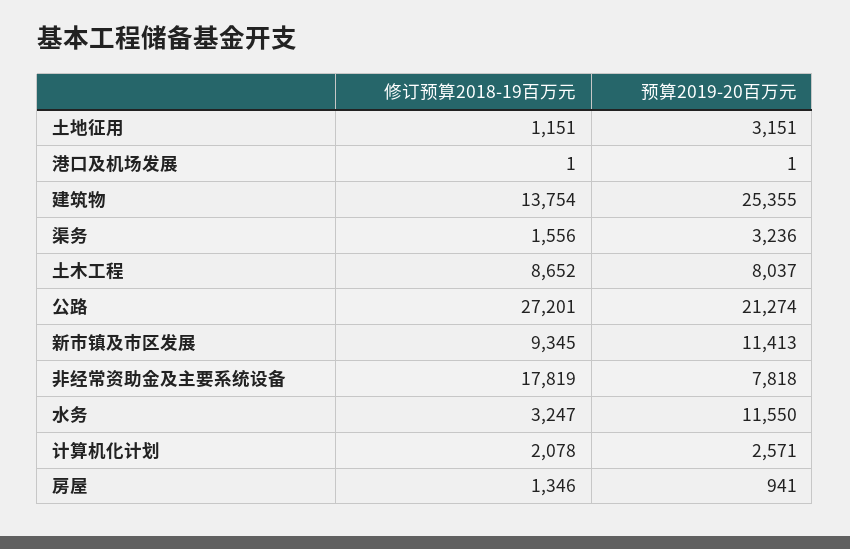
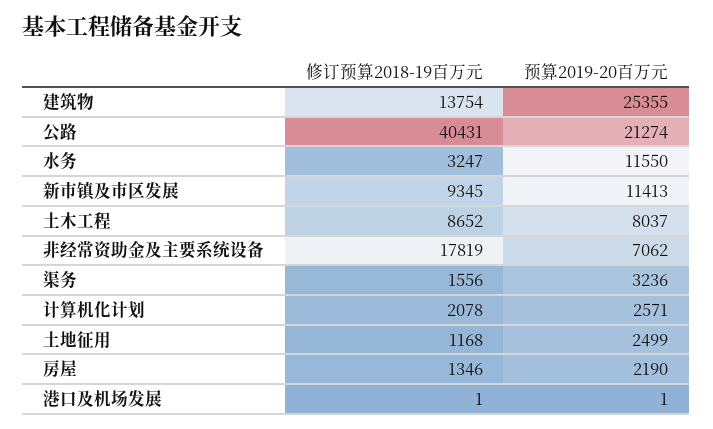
  {
    "修订预算2018-19百万元": {
-     "土地征用": 1151,
+     "土地征用": 1168,
      "港口及机场发展": 1,
      "建筑物": 13754,
      "渠务": 1556,
      "土木工程": 8652,
-     "公路": 27201,
+     "公路": 40431,
      "新市镇及市区发展": 9345,
      "非经常资助金及主要系统设备": 17819,
      "水务": 3247,
      "计算机化计划": 2078,
      "房屋": 1346
    },
    "预算2019-20百万元": {
-     "土地征用": 3151,
+     "土地征用": 2499,
      "港口及机场发展": 1,
      "建筑物": 25355,
      "渠务": 3236,
      "土木工程": 8037,
      "公路": 21274,
      "新市镇及市区发展": 11413,
-     "非经常资助金及主要系统设备": 7818,
+     "非经常资助金及主要系统设备": 7062,
      "水务": 11550,
      "计算机化计划": 2571,
-     "房屋": 941
+     "房屋": 2190
    }
  }

